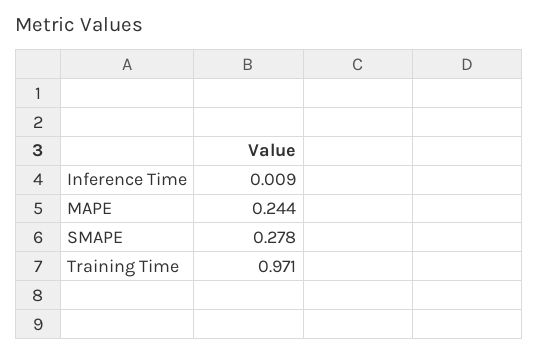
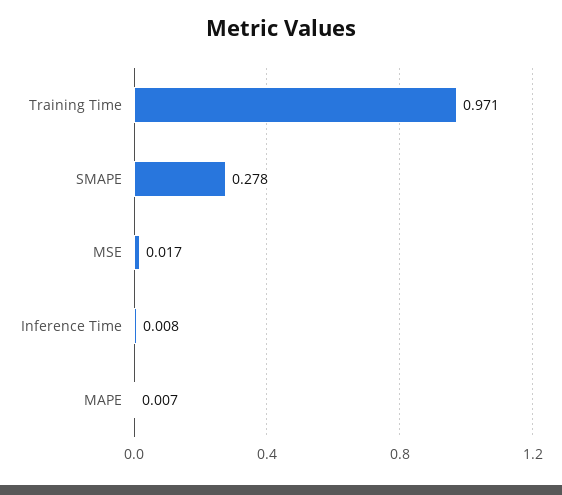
  {
-   "Inference Time": 0.009,
+   "Inference Time": 0.008,
-   "MAPE": 0.244,
+   "MAPE": 0.007,
    "SMAPE": 0.278,
-   "Training Time": 0.971
+   "Training Time": 0.971,
+   "MSE": 0.017
  }

